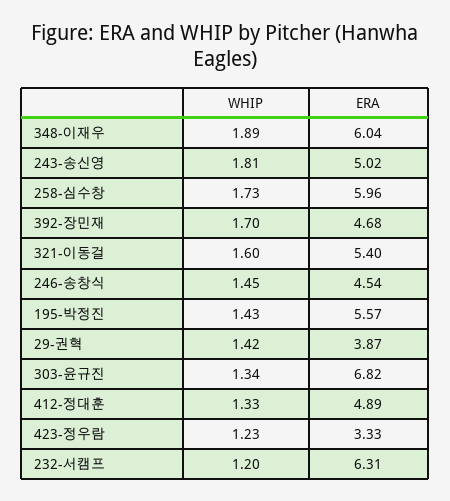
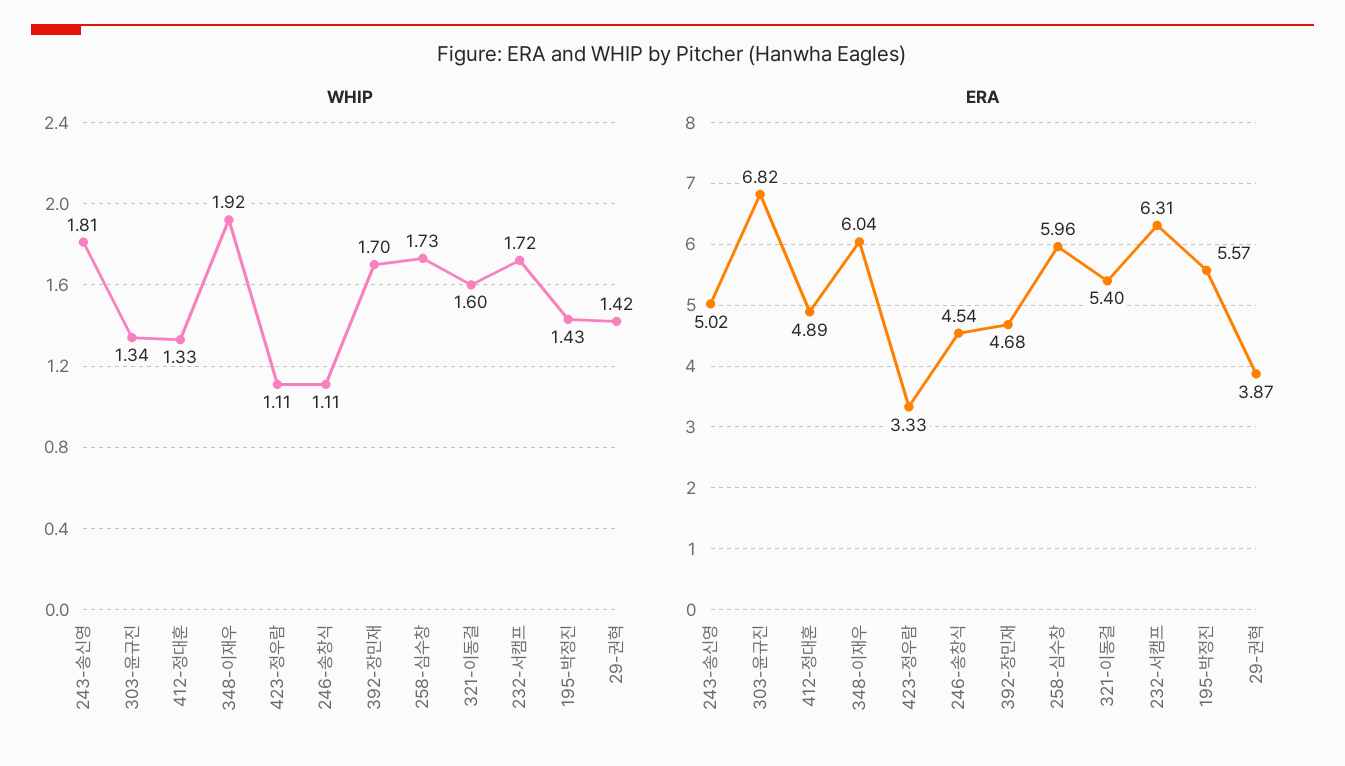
  {
    "WHIP": {
-     "348-이재우": 1.89,
+     "348-이재우": 1.92,
      "243-송신영": 1.81,
      "258-심수창": 1.73,
      "392-장민재": 1.7,
      "321-이동걸": 1.6,
-     "246-송창식": 1.45,
+     "246-송창식": 1.11,
      "195-박정진": 1.43,
      "29-권혁": 1.42,
      "303-윤규진": 1.34,
      "412-정대훈": 1.33,
-     "423-정우람": 1.23,
+     "423-정우람": 1.11,
-     "232-서캠프": 1.2
+     "232-서캠프": 1.72
    },
    "ERA": {
      "348-이재우": 6.04,
      "243-송신영": 5.02,
      "258-심수창": 5.96,
      "392-장민재": 4.68,
      "321-이동걸": 5.4,
      "246-송창식": 4.54,
      "195-박정진": 5.57,
      "29-권혁": 3.87,
      "303-윤규진": 6.82,
      "412-정대훈": 4.89,
      "423-정우람": 3.33,
      "232-서캠프": 6.31
    }
  }

